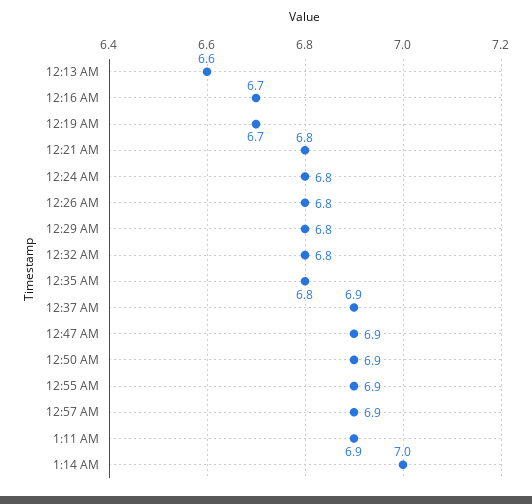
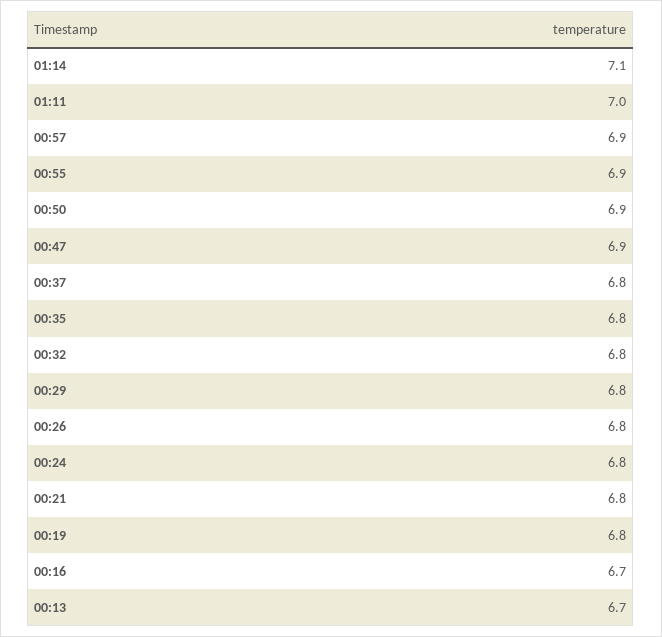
  {
-   "12:13 AM": 6.6,
+   "12:13 AM": 6.7,
    "12:16 AM": 6.7,
-   "12:19 AM": 6.7,
+   "12:19 AM": 6.8,
    "12:21 AM": 6.8,
    "12:24 AM": 6.8,
    "12:26 AM": 6.8,
    "12:29 AM": 6.8,
    "12:32 AM": 6.8,
    "12:35 AM": 6.8,
-   "12:37 AM": 6.9,
+   "12:37 AM": 6.8,
    "12:47 AM": 6.9,
    "12:50 AM": 6.9,
    "12:55 AM": 6.9,
    "12:57 AM": 6.9,
-   "1:11 AM": 6.9,
+   "1:11 AM": 7,
-   "1:14 AM": 7
+   "1:14 AM": 7.1
  }

